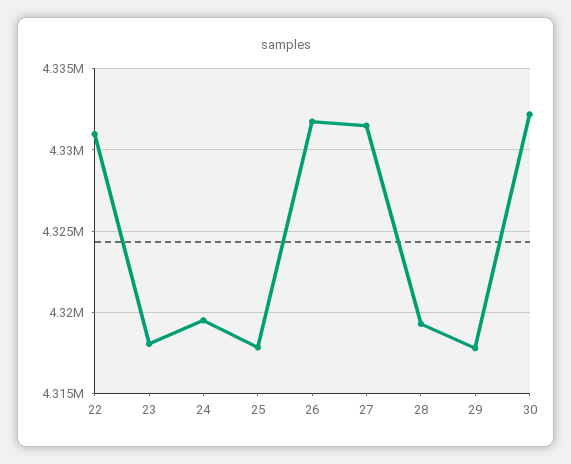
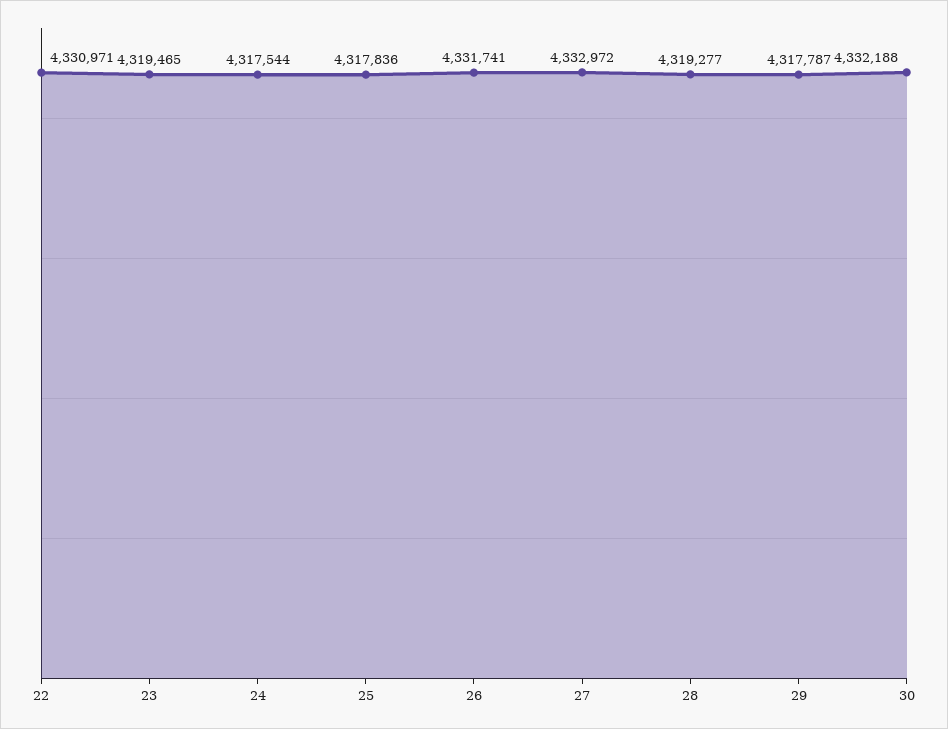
  {
    "22": 4330971,
-   "23": 4318000,
+   "23": 4319465,
-   "24": 4319500,
+   "24": 4317544,
    "25": 4317836,
    "26": 4331741,
-   "27": 4331500,
+   "27": 4332972,
    "28": 4319277,
    "29": 4317787,
    "30": 4332188
  }

